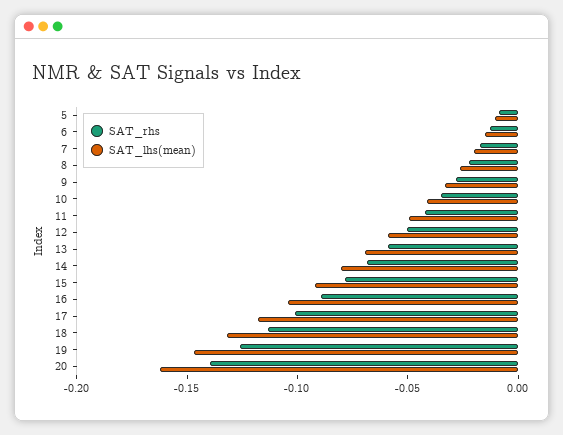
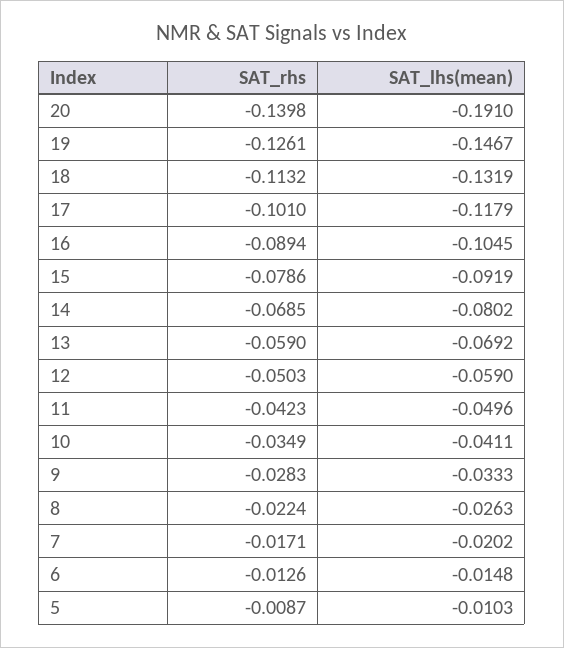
  {
    "SAT_rhs": {
      "5": -0.0087,
      "6": -0.0126,
      "7": -0.0171,
      "8": -0.0224,
      "9": -0.0283,
      "10": -0.0349,
      "11": -0.0423,
      "12": -0.0503,
      "13": -0.059,
      "14": -0.0685,
      "15": -0.0786,
      "16": -0.0894,
      "17": -0.101,
      "18": -0.1132,
      "19": -0.1261,
      "20": -0.1398
    },
    "SAT_lhs(mean)": {
      "5": -0.0103,
      "6": -0.0148,
      "7": -0.0202,
      "8": -0.0263,
      "9": -0.0333,
      "10": -0.0411,
      "11": -0.0496,
      "12": -0.059,
      "13": -0.0692,
      "14": -0.0802,
      "15": -0.0919,
      "16": -0.1045,
      "17": -0.1179,
      "18": -0.1319,
      "19": -0.1467,
-     "20": -0.16
+     "20": -0.191
    }
  }

